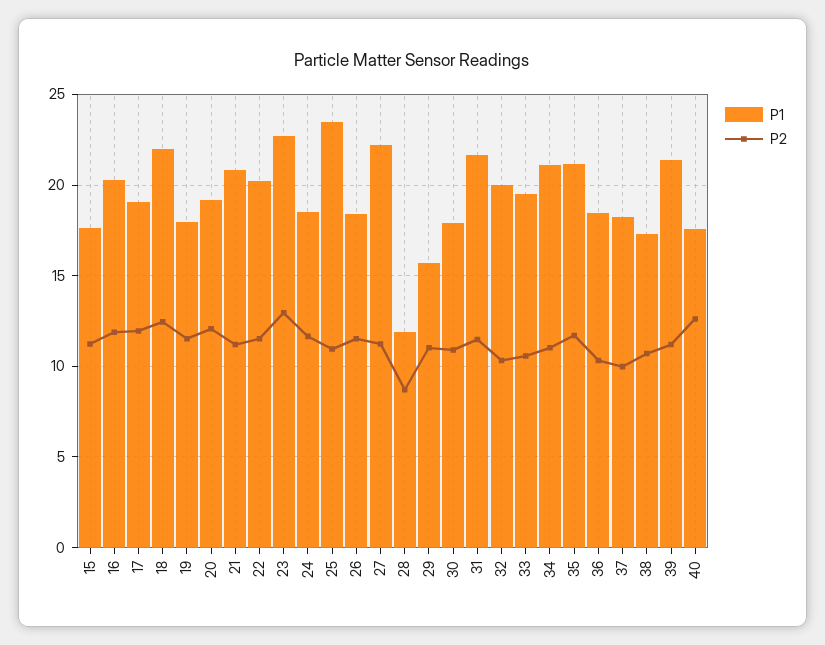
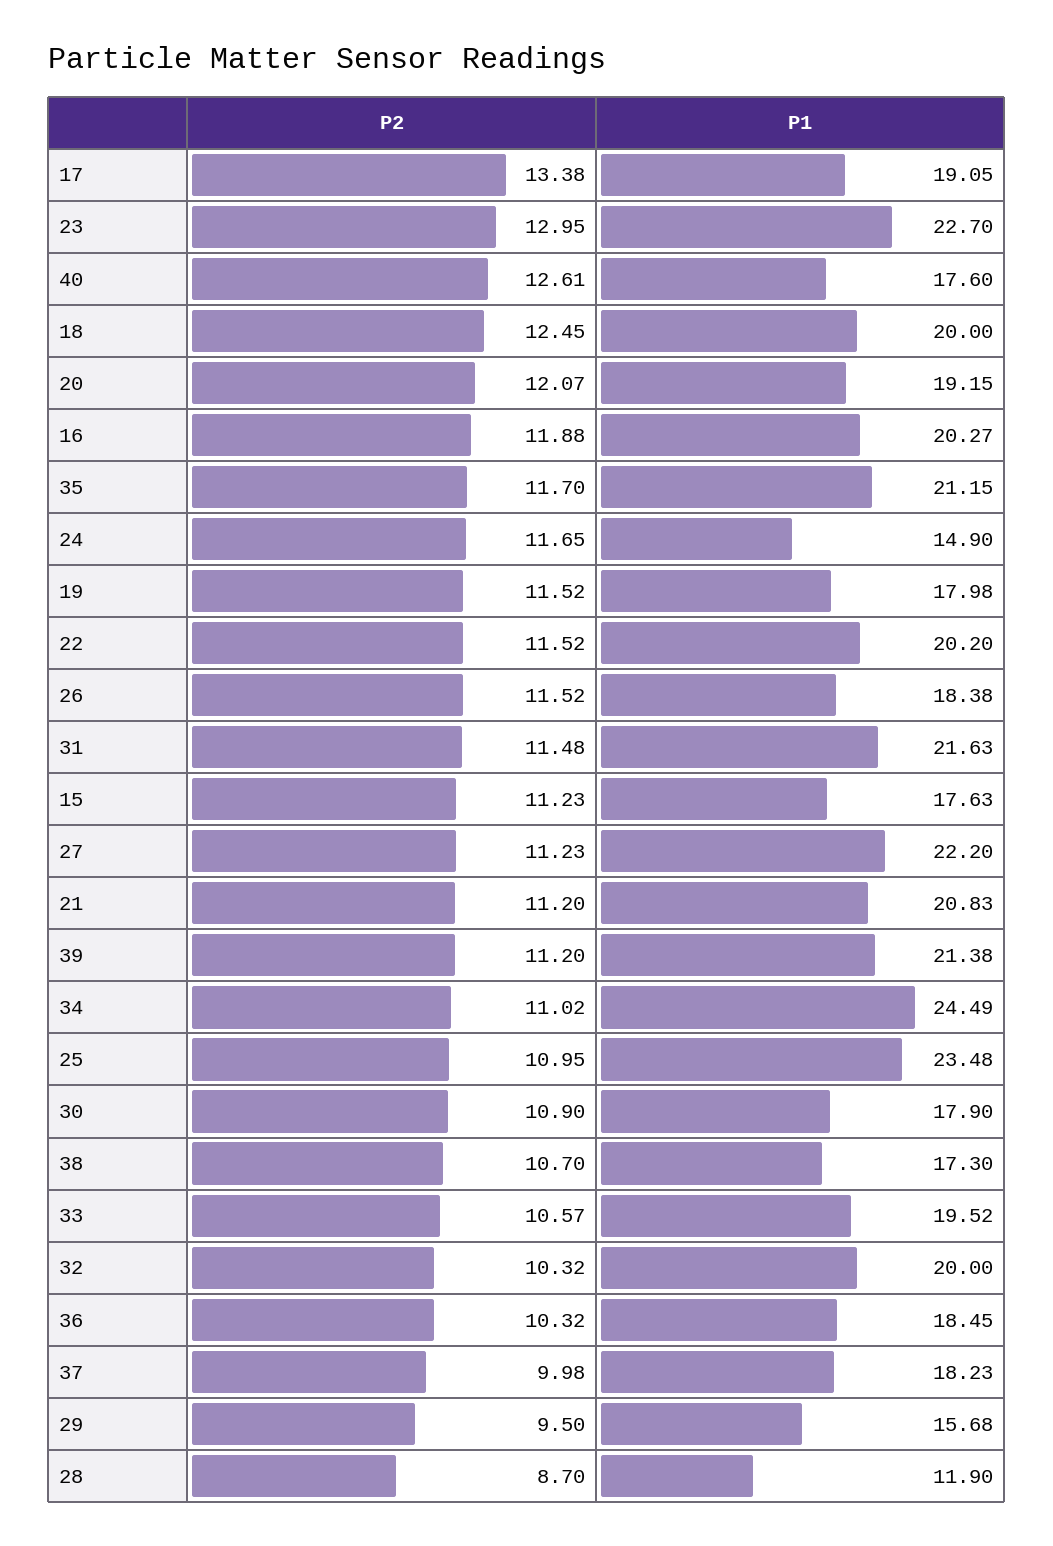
  {
    "P1": {
      "15": 17.63,
      "16": 20.27,
      "17": 19.05,
-     "18": 22,
+     "18": 20,
      "19": 17.98,
      "20": 19.15,
      "21": 20.83,
      "22": 20.2,
      "23": 22.7,
-     "24": 18.5,
+     "24": 14.9,
      "25": 23.48,
      "26": 18.38,
      "27": 22.2,
      "28": 11.9,
      "29": 15.68,
      "30": 17.9,
      "31": 21.63,
      "32": 20,
      "33": 19.52,
-     "34": 21,
+     "34": 24.49,
      "35": 21.15,
      "36": 18.45,
      "37": 18.23,
      "38": 17.3,
      "39": 21.38,
      "40": 17.6
    },
    "P2": {
      "15": 11.23,
      "16": 11.88,
-     "17": 12,
+     "17": 13.38,
      "18": 12.45,
      "19": 11.52,
      "20": 12.07,
      "21": 11.2,
      "22": 11.52,
      "23": 12.95,
      "24": 11.65,
      "25": 10.95,
      "26": 11.52,
      "27": 11.23,
      "28": 8.7,
-     "29": 11,
+     "29": 9.5,
      "30": 10.9,
      "31": 11.48,
      "32": 10.32,
      "33": 10.57,
      "34": 11.02,
      "35": 11.7,
      "36": 10.32,
      "37": 9.98,
      "38": 10.7,
      "39": 11.2,
      "40": 12.61
    }
  }

